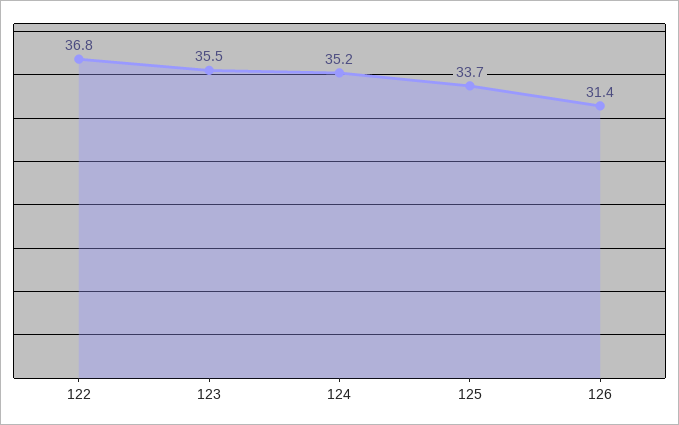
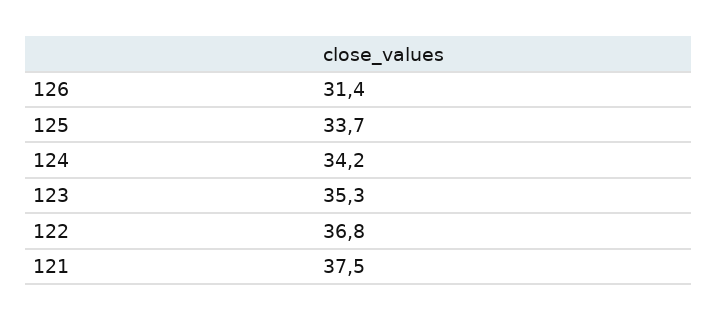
  {
    "122": 36.8,
-   "123": 35.5,
+   "123": 35.3,
-   "124": 35.2,
+   "124": 34.2,
    "125": 33.7,
-   "126": 31.4
+   "126": 31.4,
+   "121": 37.5
  }

